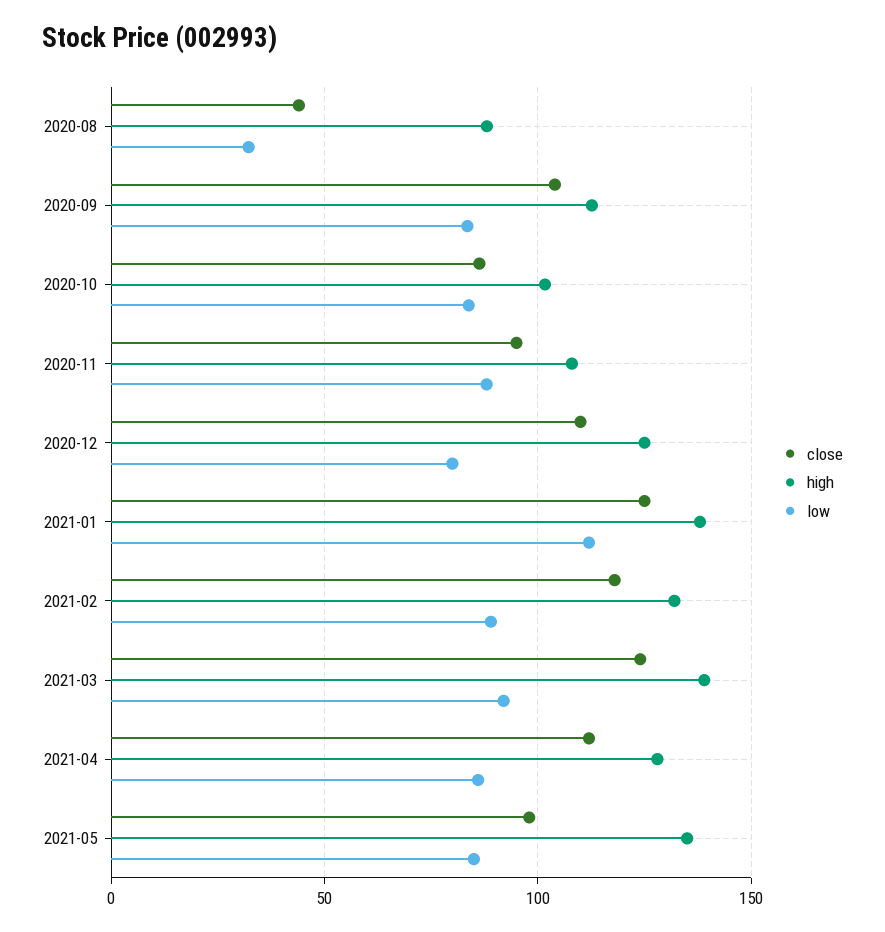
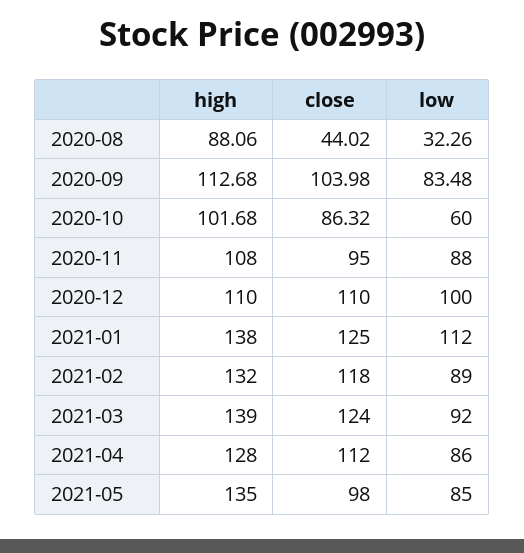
  {
    "close": {
      "2020-08": 44.02,
      "2020-09": 103.98,
      "2020-10": 86.32,
      "2020-11": 95,
      "2020-12": 110,
      "2021-01": 125,
      "2021-02": 118,
      "2021-03": 124,
      "2021-04": 112,
      "2021-05": 98
    },
    "high": {
      "2020-08": 88.06,
      "2020-09": 112.68,
      "2020-10": 101.68,
      "2020-11": 108,
-     "2020-12": 125,
+     "2020-12": 110,
      "2021-01": 138,
      "2021-02": 132,
      "2021-03": 139,
      "2021-04": 128,
      "2021-05": 135
    },
    "low": {
      "2020-08": 32.26,
      "2020-09": 83.48,
-     "2020-10": 85,
+     "2020-10": 60,
      "2020-11": 88,
-     "2020-12": 80,
+     "2020-12": 100,
      "2021-01": 112,
      "2021-02": 89,
      "2021-03": 92,
      "2021-04": 86,
      "2021-05": 85
    }
  }

